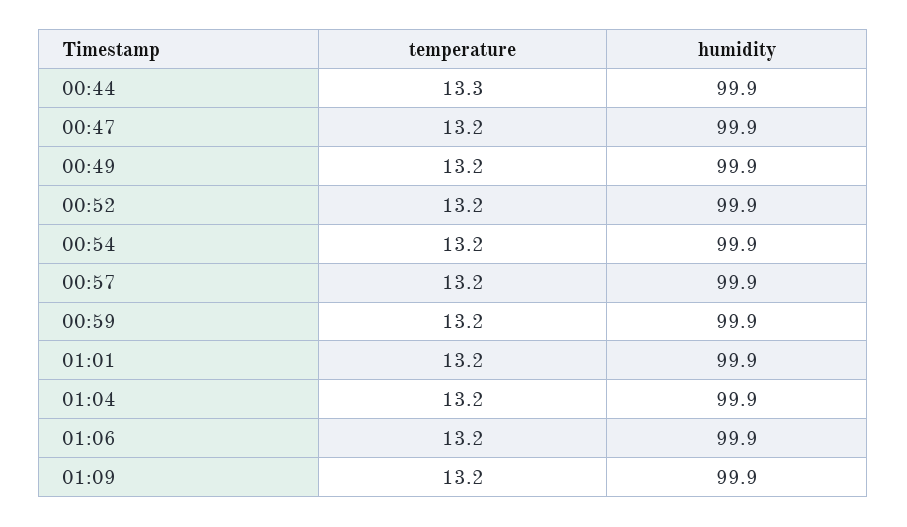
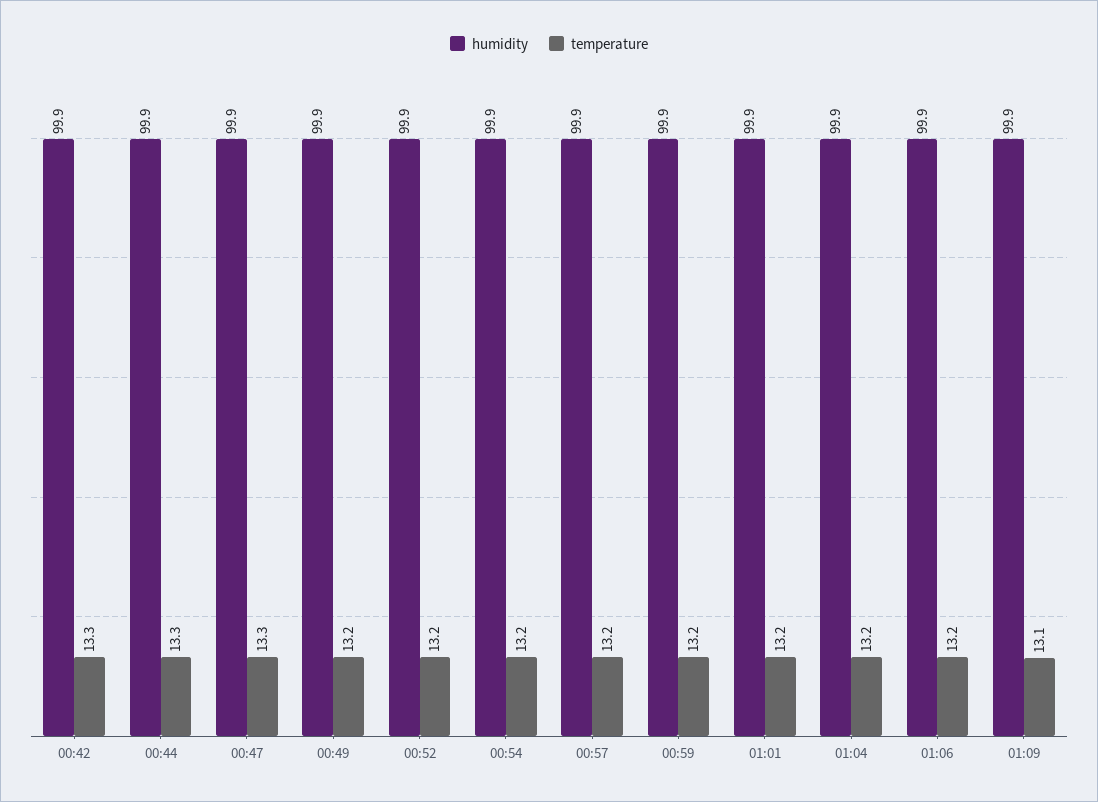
  {
    "temperature": {
      "00:44": 13.3,
-     "00:47": 13.2,
+     "00:47": 13.3,
      "00:49": 13.2,
      "00:52": 13.2,
      "00:54": 13.2,
      "00:57": 13.2,
      "00:59": 13.2,
      "01:01": 13.2,
      "01:04": 13.2,
      "01:06": 13.2,
-     "01:09": 13.2
+     "01:09": 13.1,
+     "00:42": 13.3
    },
    "humidity": {
      "00:44": 99.9,
      "00:47": 99.9,
      "00:49": 99.9,
      "00:52": 99.9,
      "00:54": 99.9,
      "00:57": 99.9,
      "00:59": 99.9,
      "01:01": 99.9,
      "01:04": 99.9,
      "01:06": 99.9,
-     "01:09": 99.9
+     "01:09": 99.9,
+     "00:42": 99.9
    }
  }

